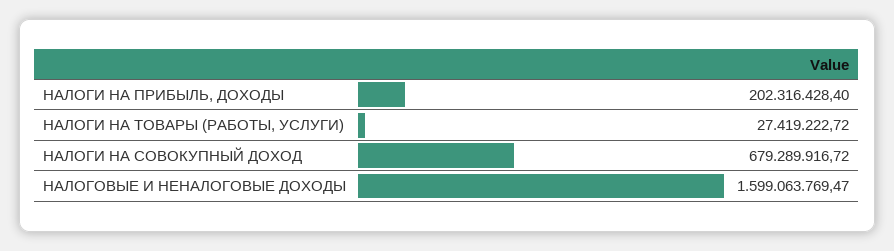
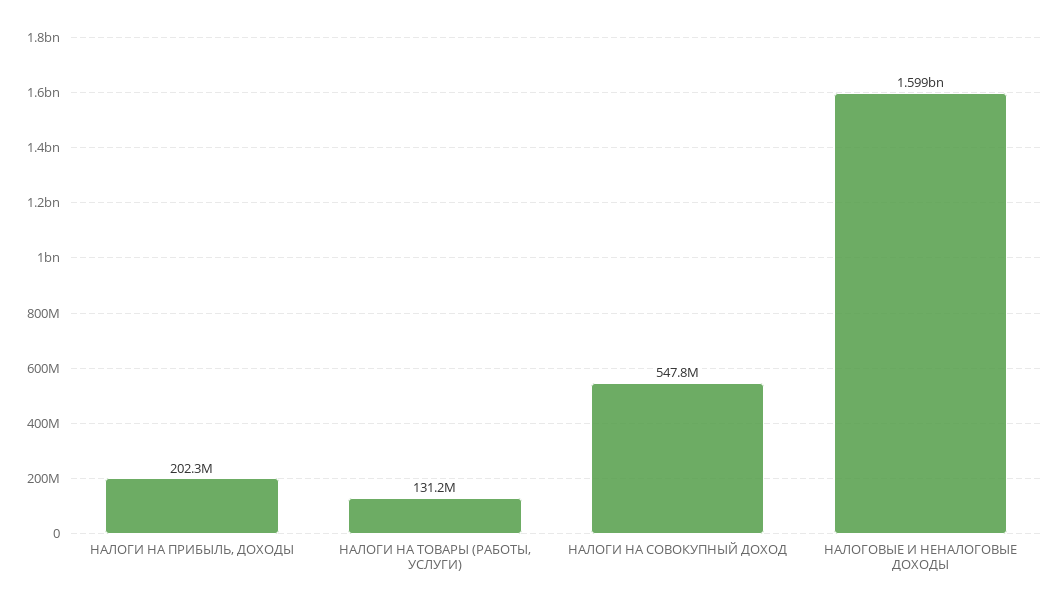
  {
    "НАЛОГИ НА ПРИБЫЛЬ, ДОХОДЫ": 202316428.4,
-   "НАЛОГИ НА ТОВАРЫ (РАБОТЫ, УСЛУГИ)": 27419222.72,
+   "НАЛОГИ НА ТОВАРЫ (РАБОТЫ, УСЛУГИ)": 131200000,
-   "НАЛОГИ НА СОВОКУПНЫЙ ДОХОД": 679289916.72,
+   "НАЛОГИ НА СОВОКУПНЫЙ ДОХОД": 547800000,
    "НАЛОГОВЫЕ И НЕНАЛОГОВЫЕ ДОХОДЫ": 1599063769.47
  }

